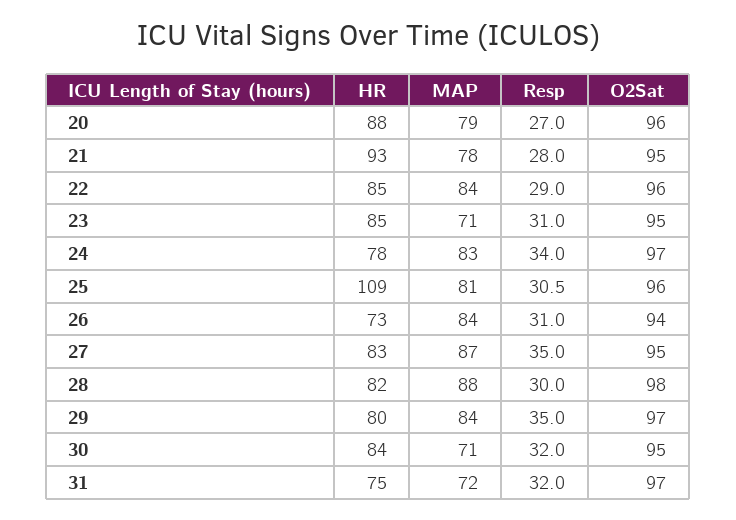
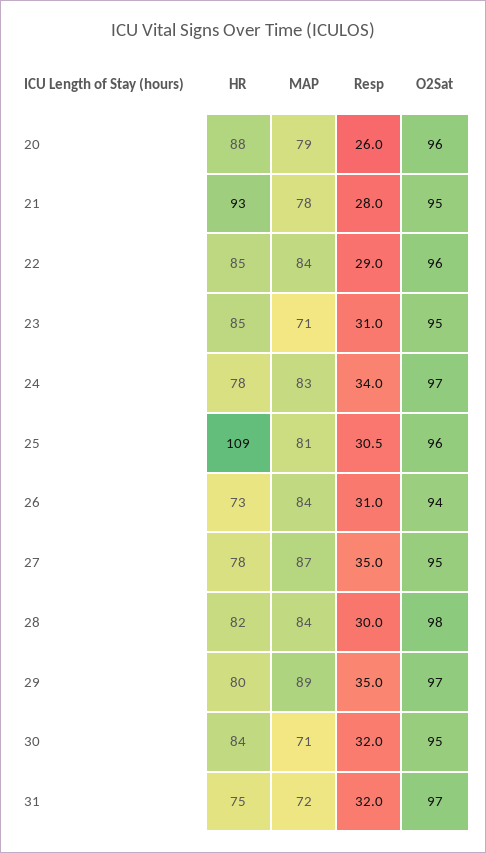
  {
    "HR": {
      "20": 88,
      "21": 93,
      "22": 85,
      "23": 85,
      "24": 78,
      "25": 109,
      "26": 73,
-     "27": 83,
+     "27": 78,
      "28": 82,
      "29": 80,
      "30": 84,
      "31": 75
    },
    "MAP": {
      "20": 79,
      "21": 78,
      "22": 84,
      "23": 71,
      "24": 83,
      "25": 81,
      "26": 84,
      "27": 87,
-     "28": 88,
+     "28": 84,
-     "29": 84,
+     "29": 89,
      "30": 71,
      "31": 72
    },
    "Resp": {
-     "20": 27,
+     "20": 26,
      "21": 28,
      "22": 29,
      "23": 31,
      "24": 34,
      "25": 30.5,
      "26": 31,
      "27": 35,
      "28": 30,
      "29": 35,
      "30": 32,
      "31": 32
    },
    "O2Sat": {
      "20": 96,
      "21": 95,
      "22": 96,
      "23": 95,
      "24": 97,
      "25": 96,
      "26": 94,
      "27": 95,
      "28": 98,
      "29": 97,
      "30": 95,
      "31": 97
    }
  }

